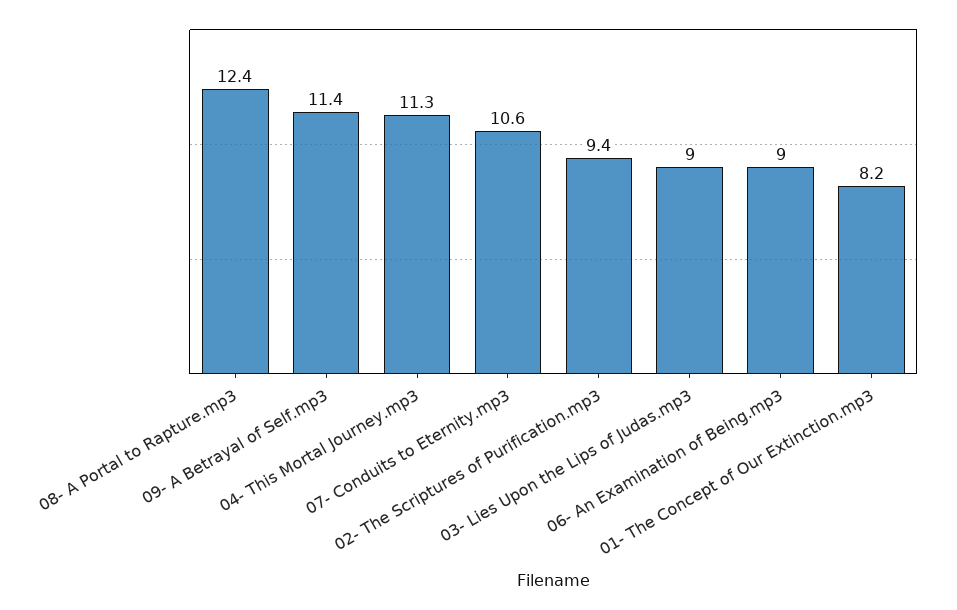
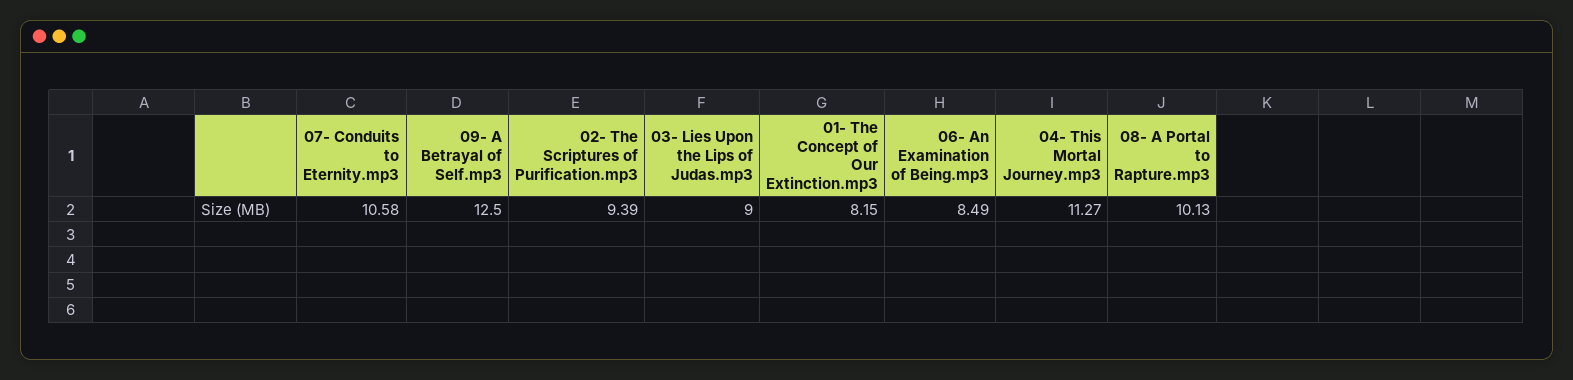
  {
-   "08- A Portal to Rapture.mp3": 12.4,
+   "08- A Portal to Rapture.mp3": 10.13,
-   "09- A Betrayal of Self.mp3": 11.4,
+   "09- A Betrayal of Self.mp3": 12.5,
    "04- This Mortal Journey.mp3": 11.27,
    "07- Conduits to Eternity.mp3": 10.58,
    "02- The Scriptures of Purification.mp3": 9.39,
    "03- Lies Upon the Lips of Judas.mp3": 9,
-   "06- An Examination of Being.mp3": 9,
+   "06- An Examination of Being.mp3": 8.49,
    "01- The Concept of Our Extinction.mp3": 8.15
  }

